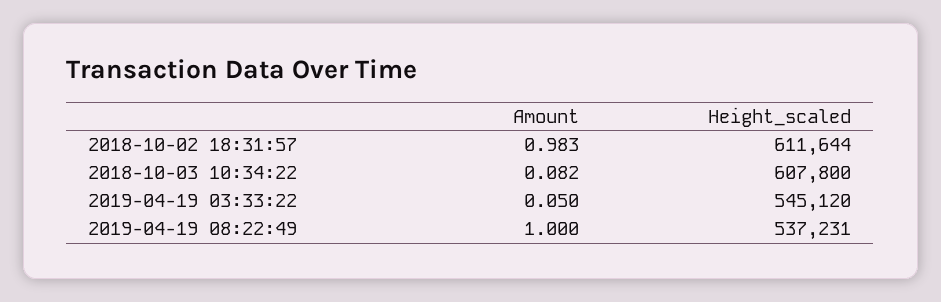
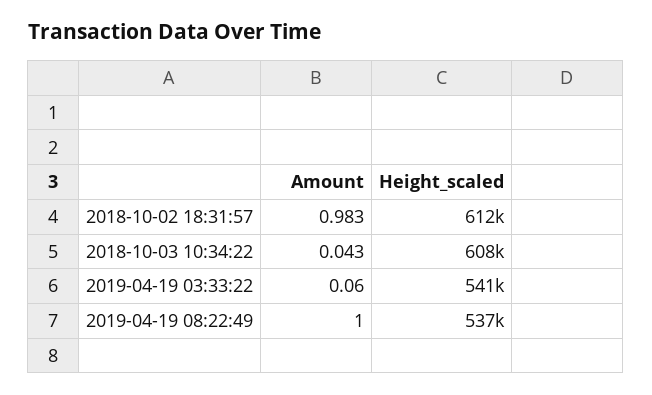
  {
    "Amount": {
      "2018-10-02 18:31:57": 0.983,
-     "2018-10-03 10:34:22": 0.082,
+     "2018-10-03 10:34:22": 0.043,
-     "2019-04-19 03:33:22": 0.05,
+     "2019-04-19 03:33:22": 0.06,
      "2019-04-19 08:22:49": 1
    },
    "Height_scaled": {
      "2018-10-02 18:31:57": 611644,
      "2018-10-03 10:34:22": 607800,
-     "2019-04-19 03:33:22": 545120,
+     "2019-04-19 03:33:22": 541000,
      "2019-04-19 08:22:49": 537231
    }
  }

